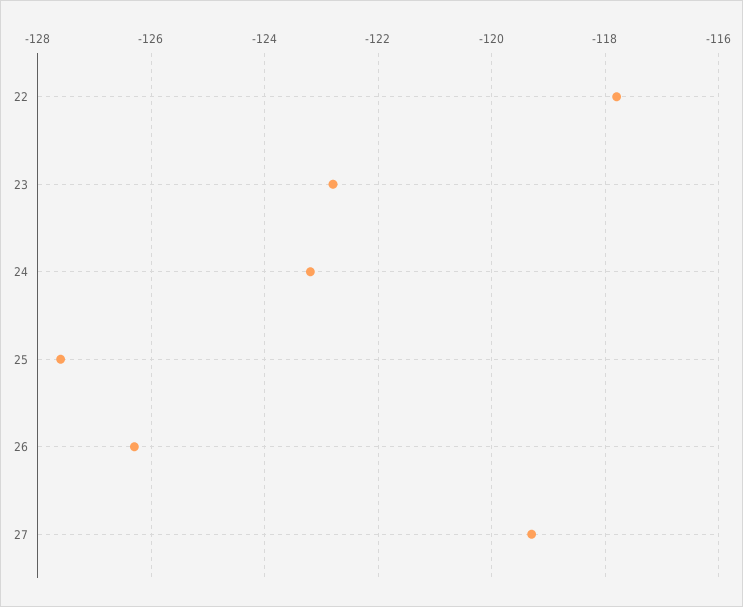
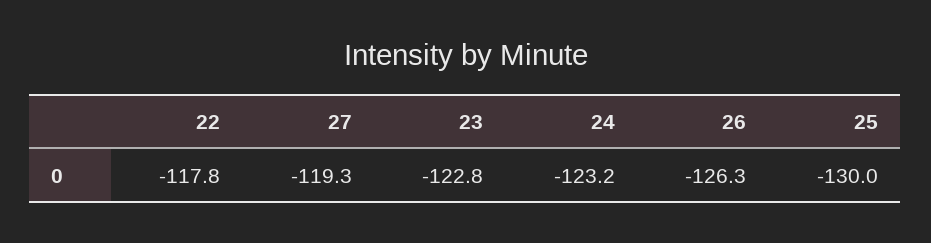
  {
    "22": -117.8,
    "23": -122.8,
    "24": -123.2,
-   "25": -127.5,
+   "25": -130,
    "26": -126.3,
    "27": -119.3
  }

